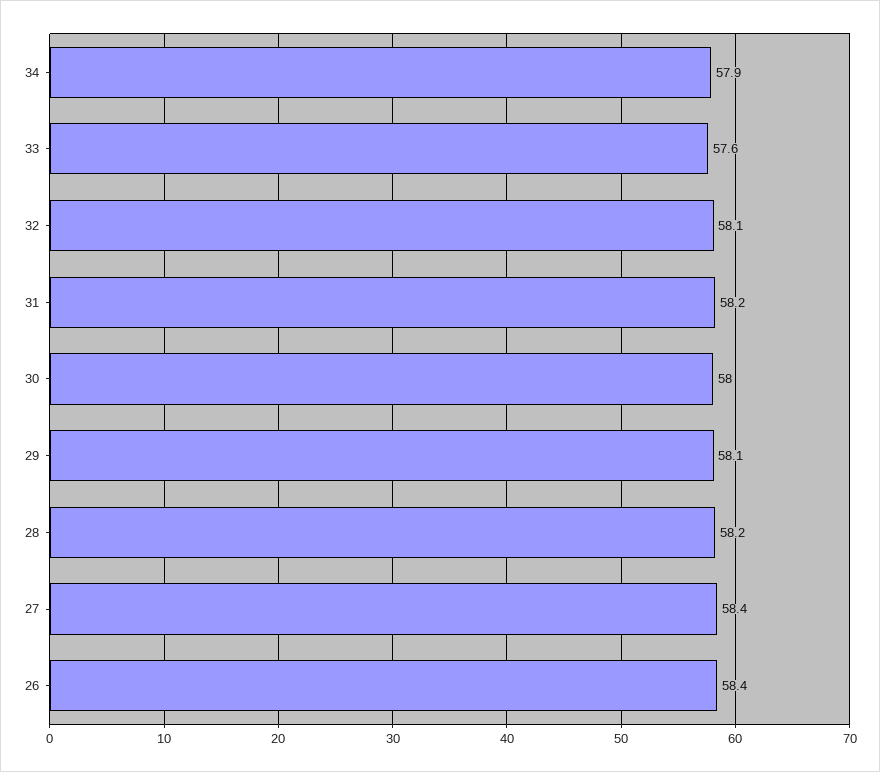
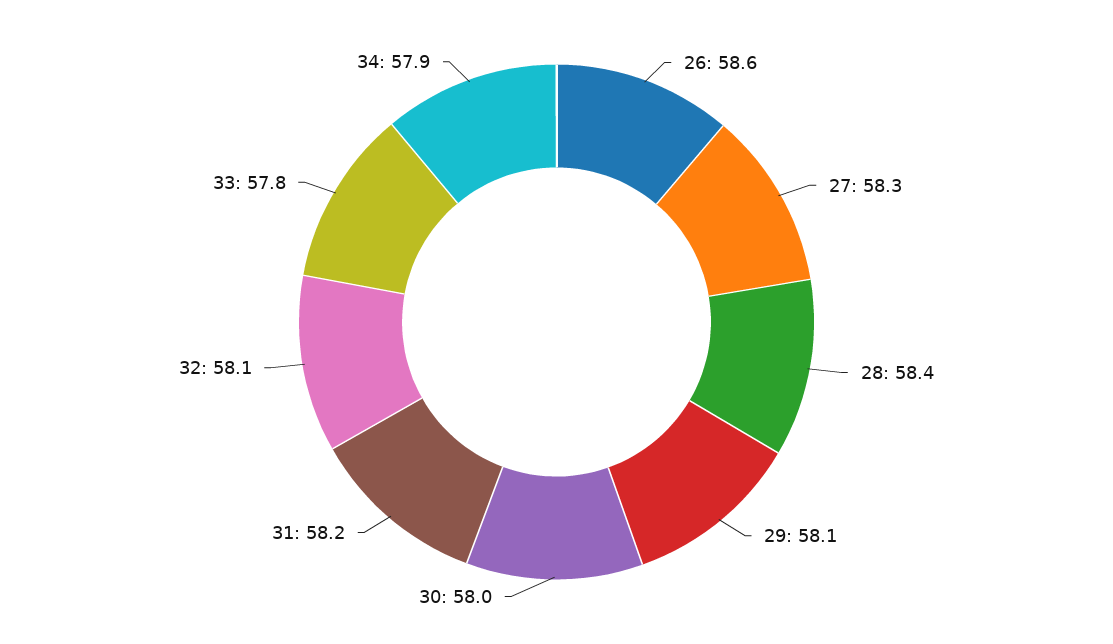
  {
    "34": 57.9,
-   "33": 57.6,
+   "33": 57.8,
    "32": 58.1,
    "31": 58.2,
    "30": 58,
    "29": 58.1,
-   "28": 58.2,
+   "28": 58.4,
-   "27": 58.4,
+   "27": 58.3,
-   "26": 58.4
+   "26": 58.6
  }

